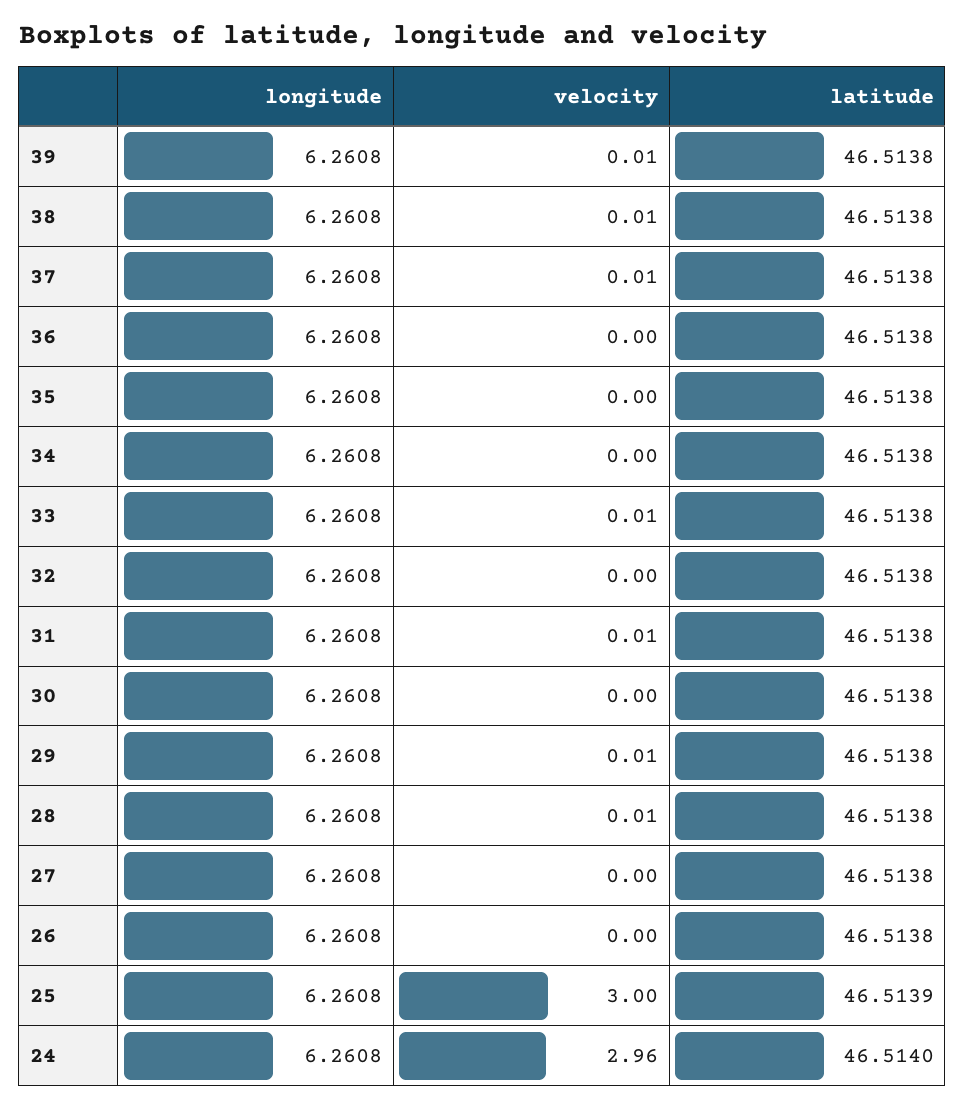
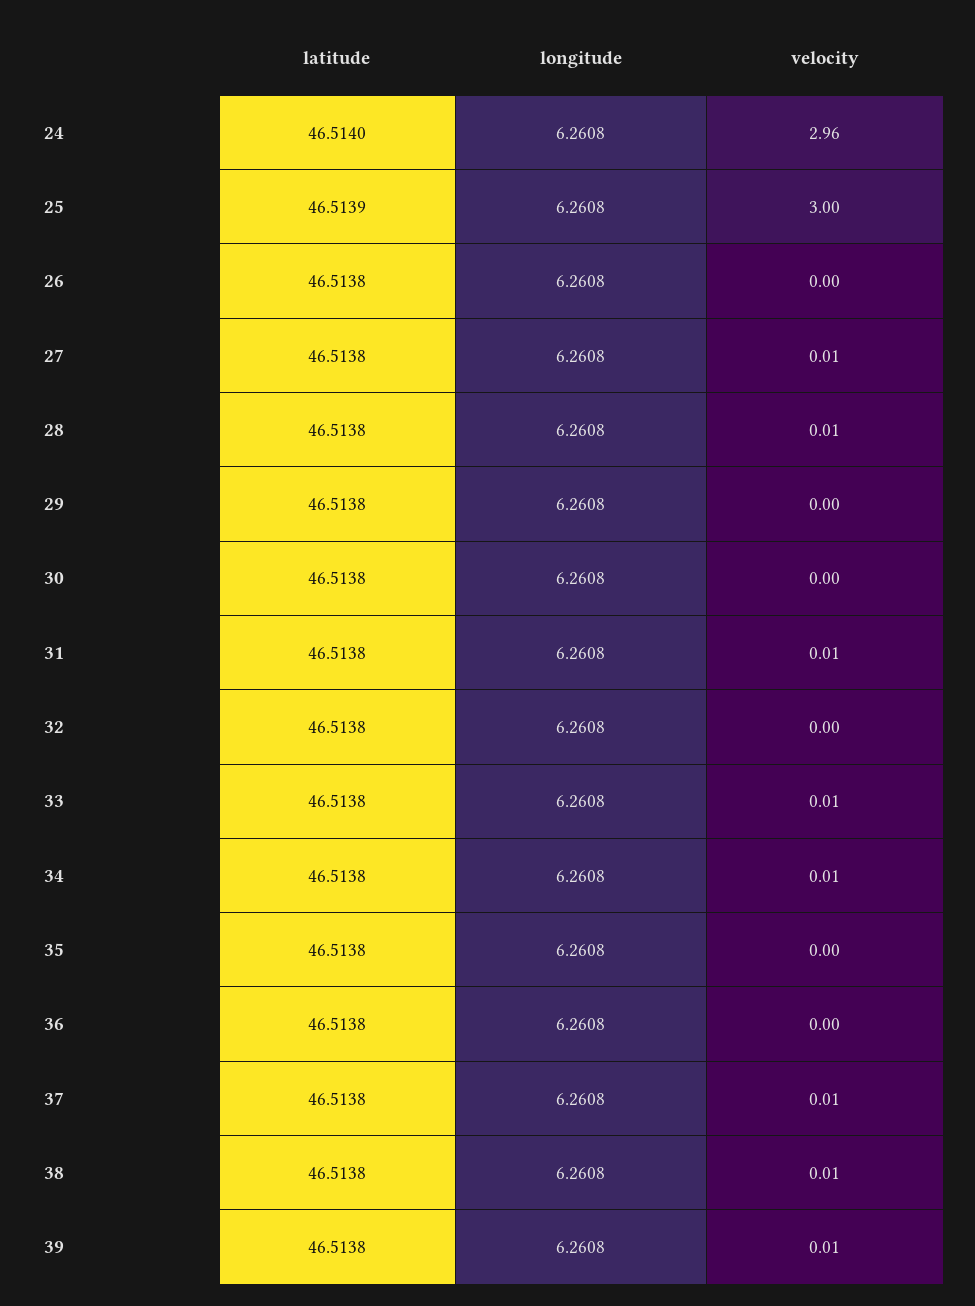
  {
    "longitude": {
      "39": 6.2608,
      "38": 6.2608,
      "37": 6.2608,
      "36": 6.2608,
      "35": 6.2608,
      "34": 6.2608,
      "33": 6.2608,
      "32": 6.2608,
      "31": 6.2608,
      "30": 6.2608,
      "29": 6.2608,
      "28": 6.2608,
      "27": 6.2608,
      "26": 6.2608,
      "25": 6.2608,
      "24": 6.2608
    },
    "velocity": {
      "39": 0.01,
      "38": 0.01,
      "37": 0.01,
      "36": 0,
      "35": 0,
-     "34": 0,
+     "34": 0.01,
      "33": 0.01,
      "32": 0,
      "31": 0.01,
      "30": 0,
-     "29": 0.01,
+     "29": 0,
      "28": 0.01,
-     "27": 0,
+     "27": 0.01,
      "26": 0,
      "25": 3,
      "24": 2.96
    },
    "latitude": {
      "39": 46.5138,
      "38": 46.5138,
      "37": 46.5138,
      "36": 46.5138,
      "35": 46.5138,
      "34": 46.5138,
      "33": 46.5138,
      "32": 46.5138,
      "31": 46.5138,
      "30": 46.5138,
      "29": 46.5138,
      "28": 46.5138,
      "27": 46.5138,
      "26": 46.5138,
      "25": 46.5139,
      "24": 46.514
    }
  }

